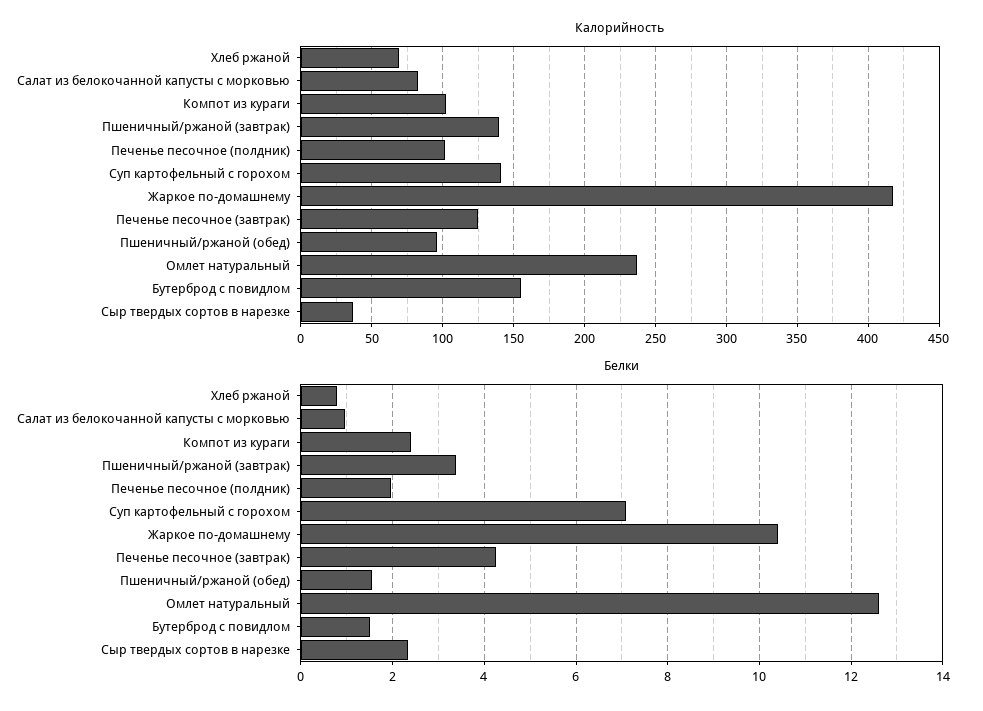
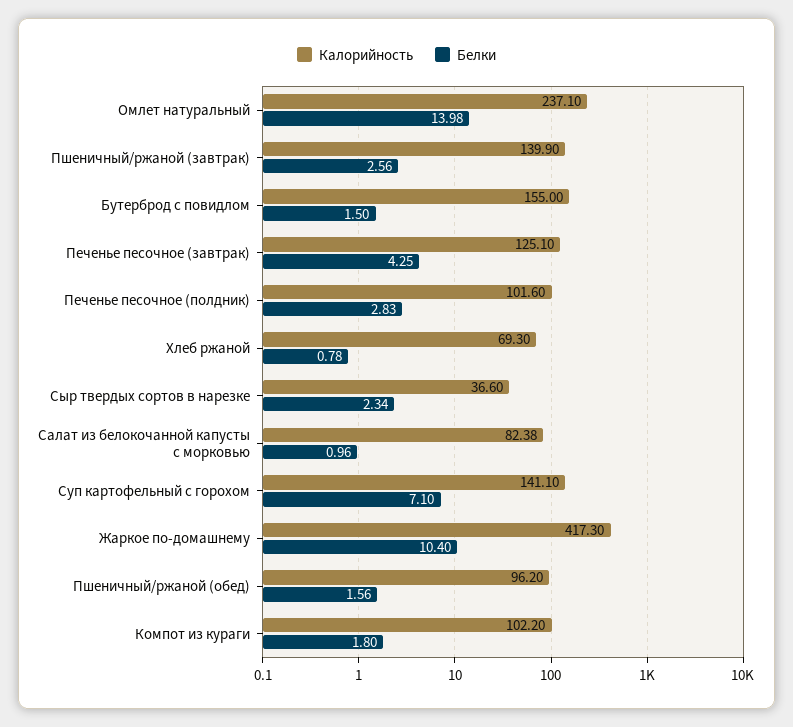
  {
    "Калорийность": {
      "Хлеб ржаной": 69.3,
      "Салат из белокочанной капусты с морковью": 82.38,
      "Компот из кураги": 102.2,
      "Пшеничный/ржаной (завтрак)": 139.9,
      "Печенье песочное (полдник)": 101.6,
      "Суп картофельный с горохом": 141.1,
      "Жаркое по-домашнему": 417.3,
      "Печенье песочное (завтрак)": 125.1,
      "Пшеничный/ржаной (обед)": 96.2,
      "Омлет натуральный": 237.1,
      "Бутерброд с повидлом": 155,
      "Сыр твердых сортов в нарезке": 36.6
    },
    "Белки": {
      "Хлеб ржаной": 0.78,
      "Салат из белокочанной капусты с морковью": 0.96,
-     "Компот из кураги": 2.4,
+     "Компот из кураги": 1.8,
-     "Пшеничный/ржаной (завтрак)": 3.4,
+     "Пшеничный/ржаной (завтрак)": 2.56,
-     "Печенье песочное (полдник)": 2,
+     "Печенье песочное (полдник)": 2.83,
      "Суп картофельный с горохом": 7.1,
      "Жаркое по-домашнему": 10.4,
      "Печенье песочное (завтрак)": 4.25,
      "Пшеничный/ржаной (обед)": 1.56,
-     "Омлет натуральный": 12.6,
+     "Омлет натуральный": 13.98,
      "Бутерброд с повидлом": 1.5,
      "Сыр твердых сортов в нарезке": 2.34
    }
  }

